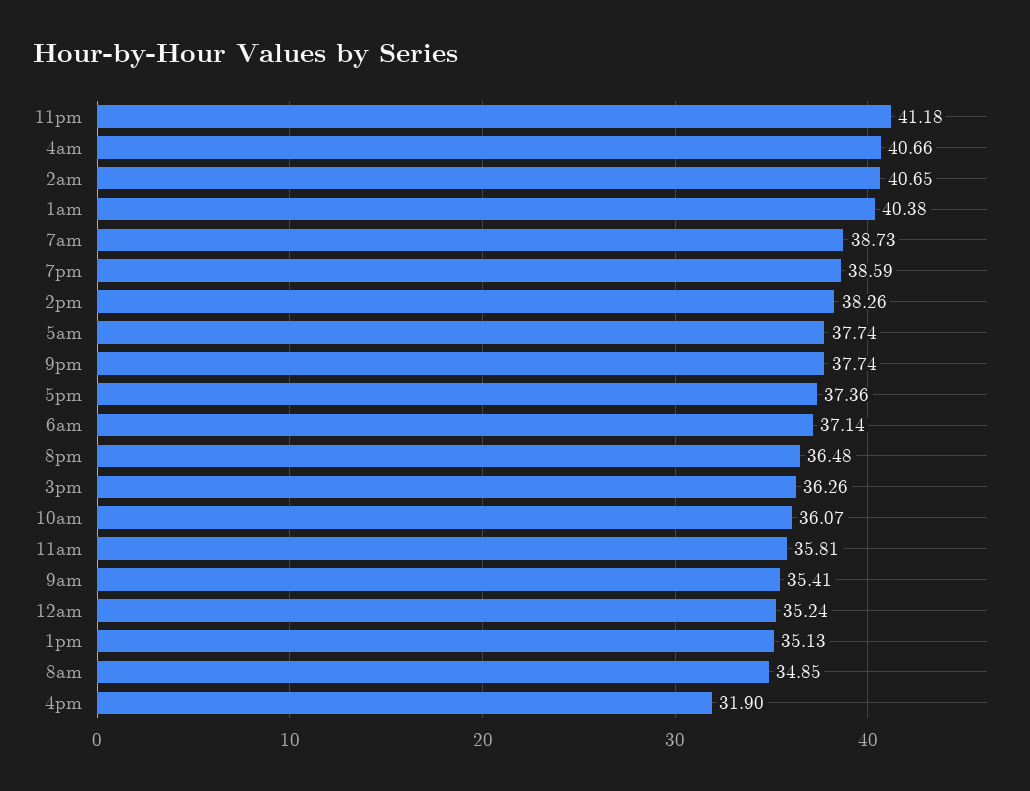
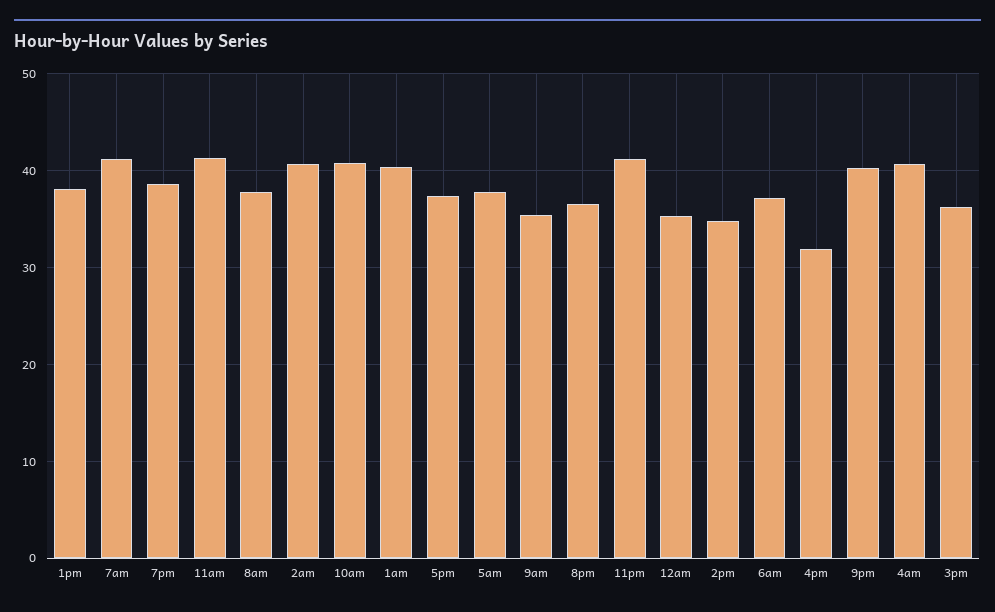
  {
    "11pm": 41.18,
    "4am": 40.66,
    "2am": 40.65,
    "1am": 40.38,
-   "7am": 38.73,
+   "7am": 41,
    "7pm": 38.59,
-   "2pm": 38.26,
+   "2pm": 35,
    "5am": 37.74,
-   "9pm": 37.74,
+   "9pm": 40,
    "5pm": 37.36,
    "6am": 37.14,
    "8pm": 36.48,
    "3pm": 36.26,
-   "10am": 36.07,
+   "10am": 41,
-   "11am": 35.81,
+   "11am": 41,
    "9am": 35.41,
    "12am": 35.24,
-   "1pm": 35.13,
+   "1pm": 38,
-   "8am": 34.85,
+   "8am": 38,
    "4pm": 31.9
  }

